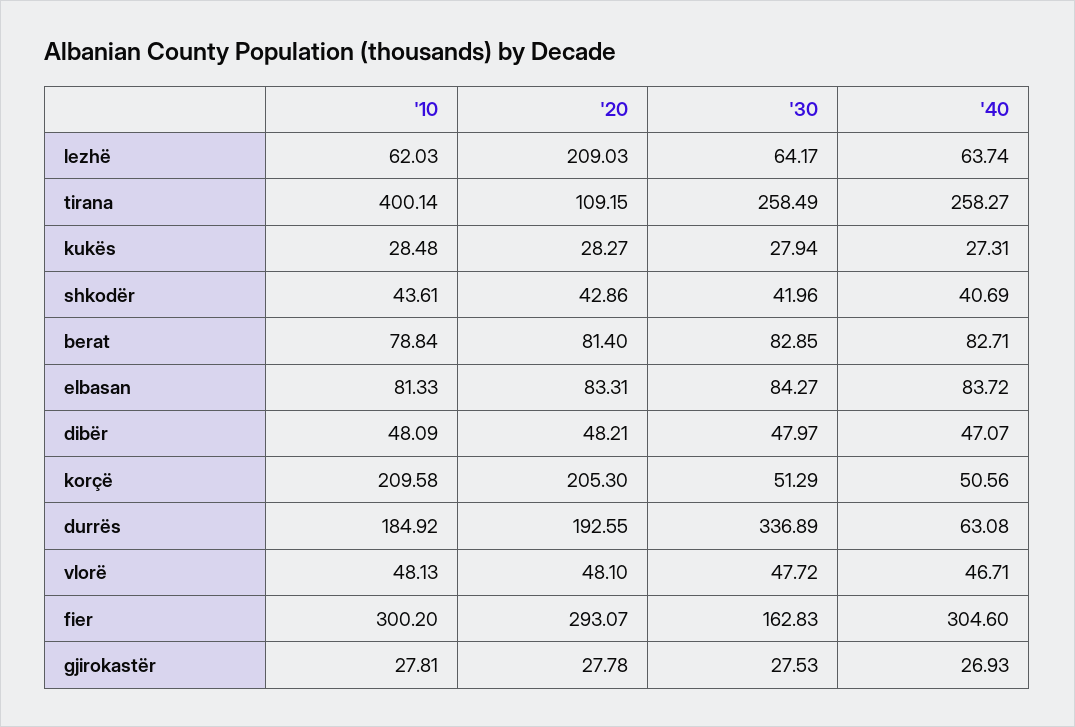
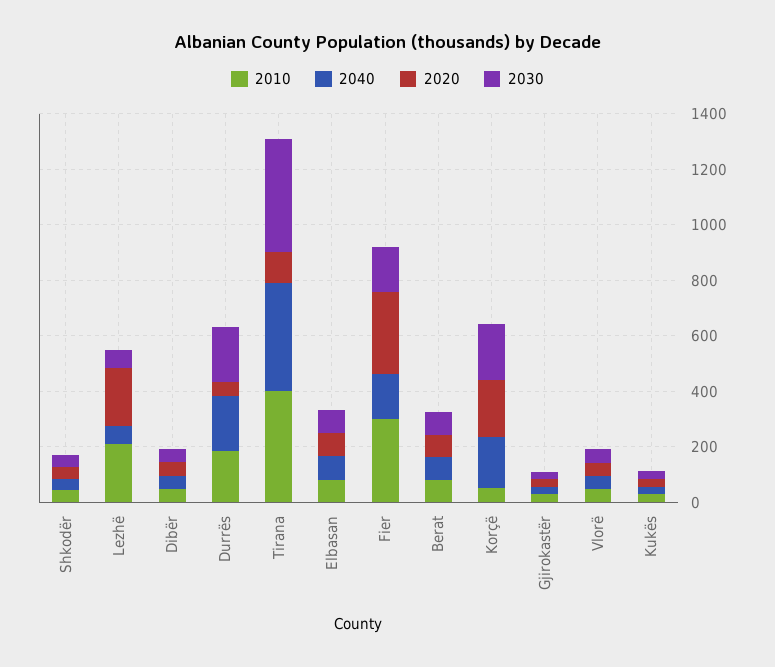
  {
    "'10": {
-     "lezhë": 62.03,
+     "lezhë": 200,
      "tirana": 400.14,
      "kukës": 28.48,
      "shkodër": 43.61,
      "berat": 78.84,
      "elbasan": 81.33,
      "dibër": 48.09,
-     "korçë": 209.58,
+     "korçë": 50,
      "durrës": 184.92,
      "vlorë": 48.13,
      "fier": 300.2,
      "gjirokastër": 27.81
    },
    "'20": {
      "lezhë": 209.03,
      "tirana": 109.15,
      "kukës": 28.27,
      "shkodër": 42.86,
      "berat": 81.4,
      "elbasan": 83.31,
      "dibër": 48.21,
      "korçë": 205.3,
-     "durrës": 192.55,
+     "durrës": 50,
      "vlorë": 48.1,
      "fier": 293.07,
      "gjirokastër": 27.78
    },
    "'30": {
      "lezhë": 64.17,
-     "tirana": 258.49,
+     "tirana": 400,
      "kukës": 27.94,
      "shkodër": 41.96,
      "berat": 82.85,
      "elbasan": 84.27,
      "dibër": 47.97,
-     "korçë": 51.29,
+     "korçë": 200,
-     "durrës": 336.89,
+     "durrës": 200,
      "vlorë": 47.72,
      "fier": 162.83,
      "gjirokastër": 27.53
    },
    "'40": {
      "lezhë": 63.74,
-     "tirana": 258.27,
+     "tirana": 400,
      "kukës": 27.31,
      "shkodër": 40.69,
      "berat": 82.71,
      "elbasan": 83.72,
      "dibër": 47.07,
-     "korçë": 50.56,
+     "korçë": 200,
-     "durrës": 63.08,
+     "durrës": 200,
      "vlorë": 46.71,
-     "fier": 304.6,
+     "fier": 150,
      "gjirokastër": 26.93
    }
  }

